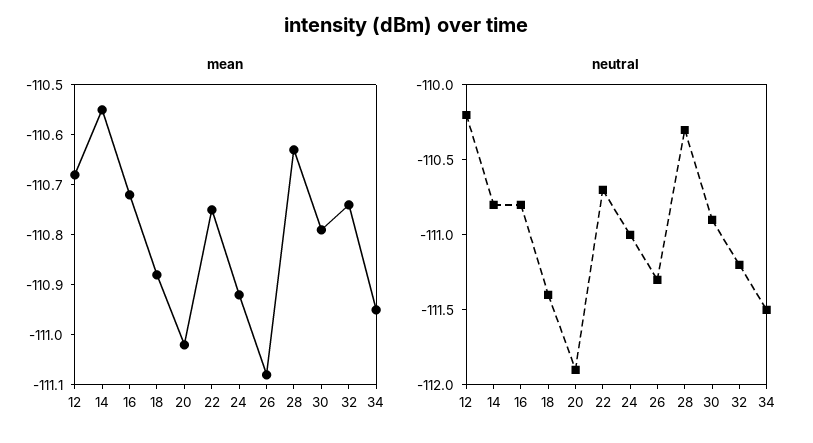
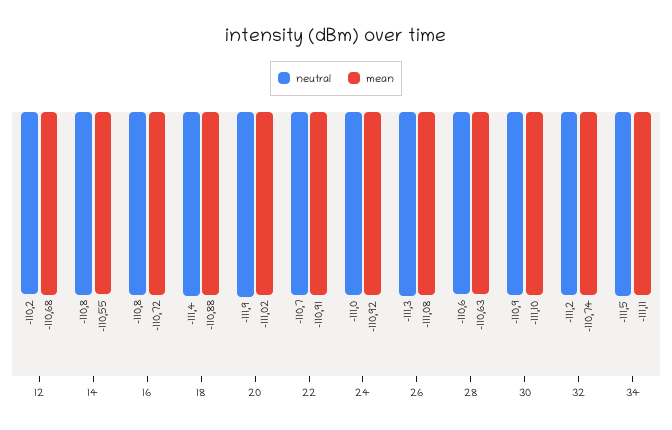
  {
    "mean": {
      "12": -110.68,
      "14": -110.55,
      "16": -110.72,
      "18": -110.88,
      "20": -111.02,
-     "22": -110.75,
+     "22": -110.91,
      "24": -110.92,
      "26": -111.08,
      "28": -110.63,
-     "30": -110.8,
+     "30": -111.1,
      "32": -110.74,
-     "34": -110.95
+     "34": -111.11
    },
    "neutral": {
      "12": -110.2,
      "14": -110.8,
      "16": -110.8,
      "18": -111.4,
      "20": -111.9,
      "22": -110.7,
      "24": -111,
      "26": -111.3,
-     "28": -110.3,
+     "28": -110.6,
      "30": -110.9,
      "32": -111.2,
      "34": -111.5
    }
  }

